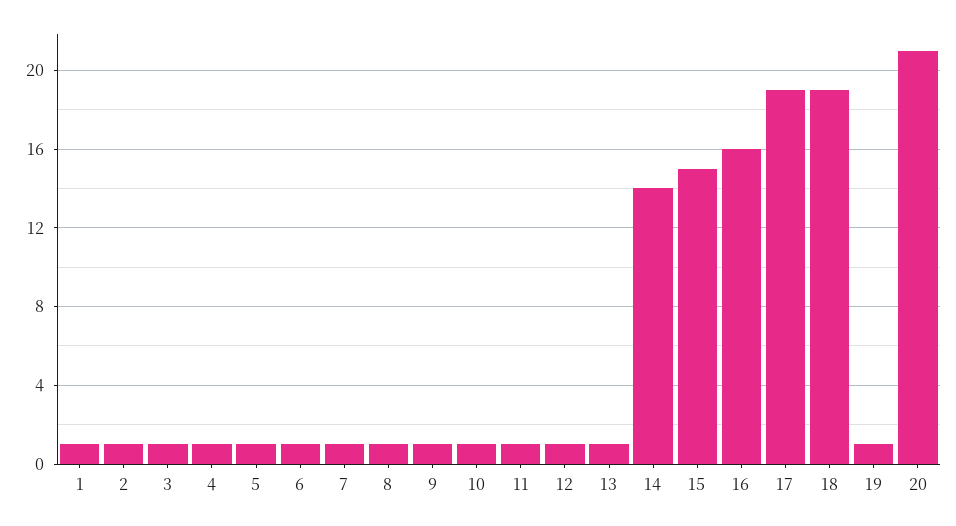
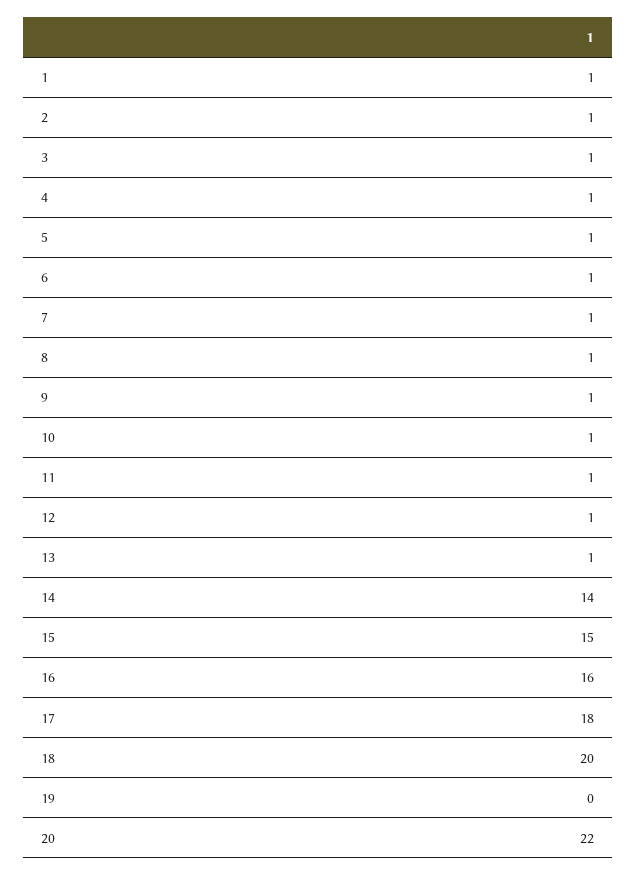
  {
    "1": 1,
    "2": 1,
    "3": 1,
    "4": 1,
    "5": 1,
    "6": 1,
    "7": 1,
    "8": 1,
    "9": 1,
    "10": 1,
    "11": 1,
    "12": 1,
    "13": 1,
    "14": 14,
    "15": 15,
    "16": 16,
-   "17": 19,
+   "17": 18,
-   "18": 19,
+   "18": 20,
-   "19": 1,
+   "19": 0,
-   "20": 21
+   "20": 22
  }

